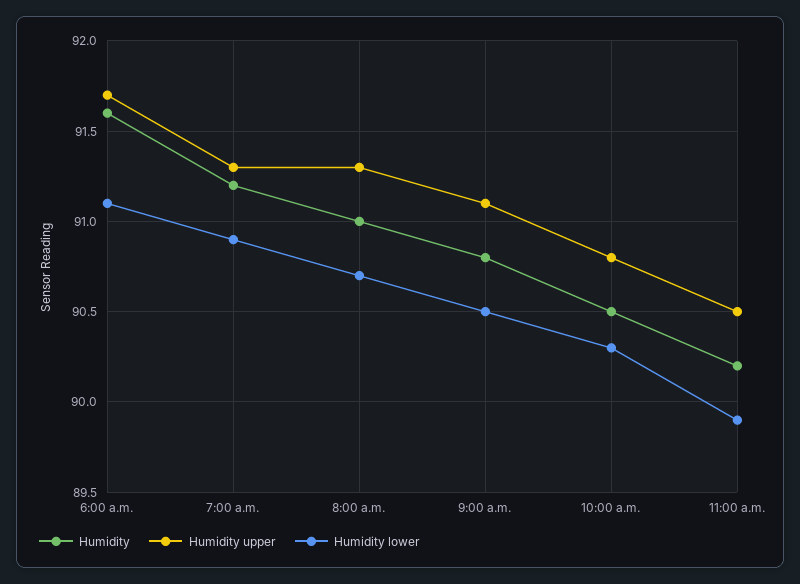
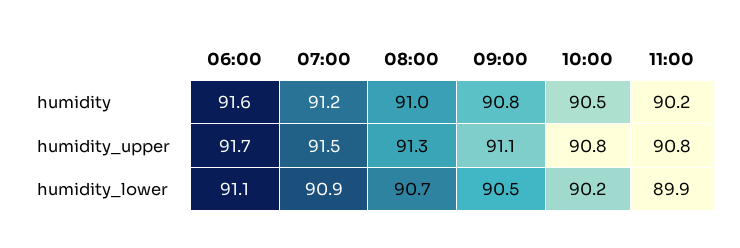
  {
    "Humidity": {
      "6:00 a.m.": 91.6,
      "7:00 a.m.": 91.2,
      "8:00 a.m.": 91,
      "9:00 a.m.": 90.8,
      "10:00 a.m.": 90.5,
      "11:00 a.m.": 90.2
    },
    "Humidity upper": {
      "6:00 a.m.": 91.7,
-     "7:00 a.m.": 91.3,
+     "7:00 a.m.": 91.5,
      "8:00 a.m.": 91.3,
      "9:00 a.m.": 91.1,
      "10:00 a.m.": 90.8,
-     "11:00 a.m.": 90.5
+     "11:00 a.m.": 90.8
    },
    "Humidity lower": {
      "6:00 a.m.": 91.1,
      "7:00 a.m.": 90.9,
      "8:00 a.m.": 90.7,
      "9:00 a.m.": 90.5,
-     "10:00 a.m.": 90.3,
+     "10:00 a.m.": 90.2,
      "11:00 a.m.": 89.9
    }
  }

